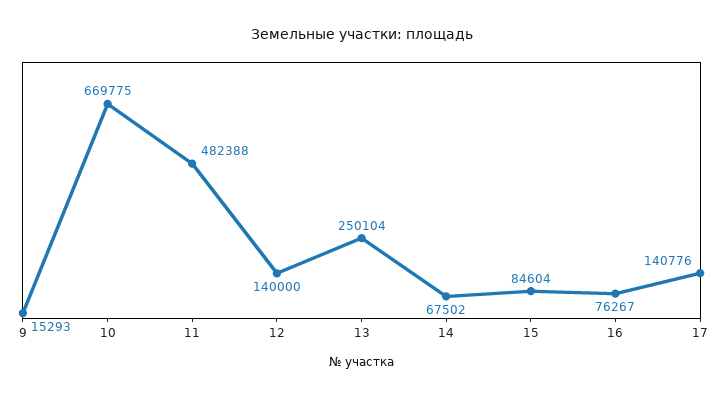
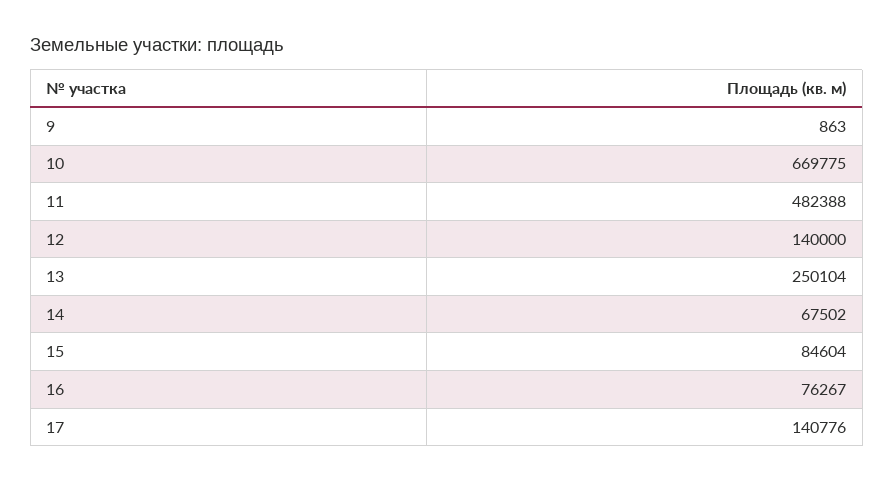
  {
-   "9": 15293,
+   "9": 863,
    "10": 669775,
    "11": 482388,
    "12": 140000,
    "13": 250104,
    "14": 67502,
    "15": 84604,
    "16": 76267,
    "17": 140776
  }

